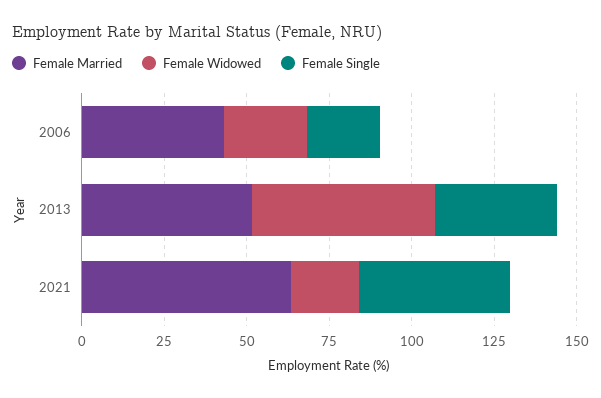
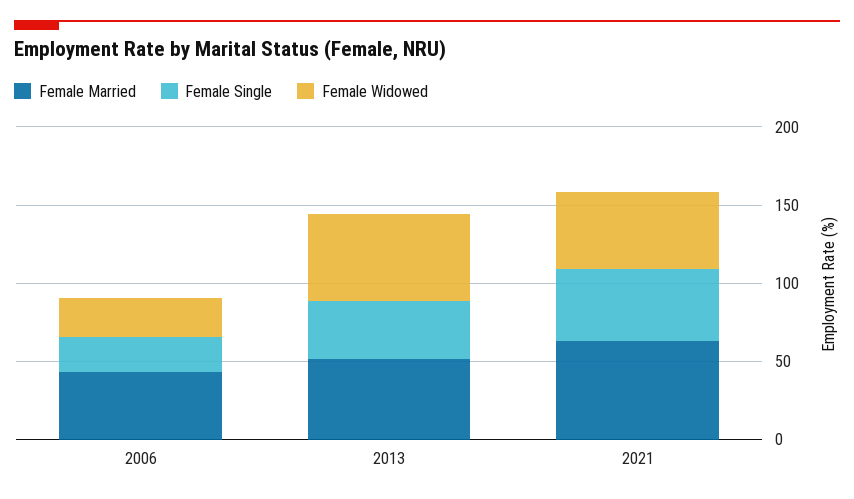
  {
    "Female Married": {
      "2006": 45,
      "2013": 50,
      "2021": 65
    },
    "Female Widowed": {
      "2006": 25,
      "2013": 55,
-     "2021": 20
+     "2021": 50
    },
    "Female Single": {
      "2006": 20,
      "2013": 35,
      "2021": 45
    }
  }

